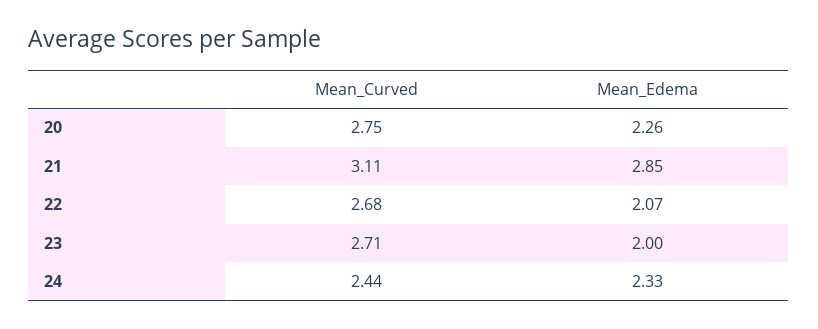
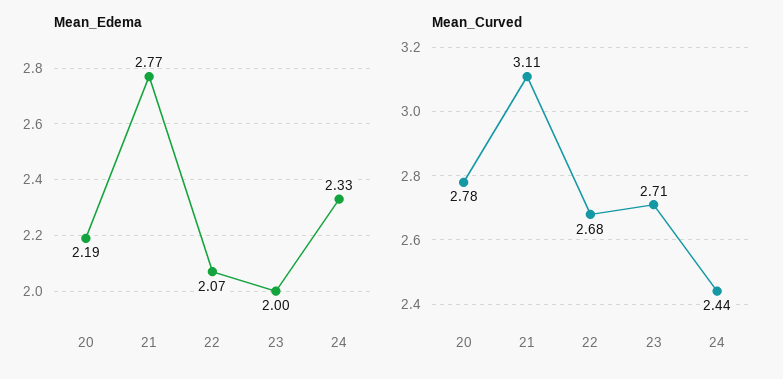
  {
    "Mean_Curved": {
-     "20": 2.75,
+     "20": 2.78,
      "21": 3.11,
      "22": 2.68,
      "23": 2.71,
      "24": 2.44
    },
    "Mean_Edema": {
-     "20": 2.26,
+     "20": 2.19,
-     "21": 2.85,
+     "21": 2.77,
      "22": 2.07,
      "23": 2,
      "24": 2.33
    }
  }

